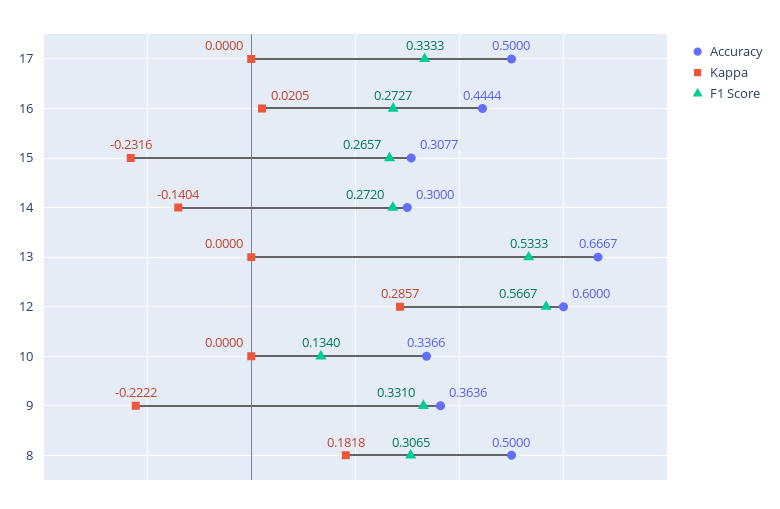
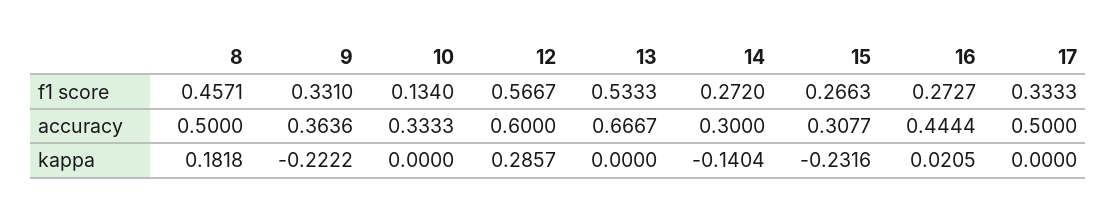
  {
    "Accuracy": {
      "17": 0.5,
      "16": 0.4444,
      "15": 0.3077,
      "14": 0.3,
      "13": 0.6667,
      "12": 0.6,
-     "10": 0.3366,
+     "10": 0.3333,
      "9": 0.3636,
      "8": 0.5
    },
    "Kappa": {
      "17": 0,
      "16": 0.0205,
      "15": -0.2316,
      "14": -0.1404,
      "13": 0,
      "12": 0.2857,
      "10": 0,
      "9": -0.2222,
      "8": 0.1818
    },
    "F1 Score": {
      "17": 0.3333,
      "16": 0.2727,
-     "15": 0.2657,
+     "15": 0.2663,
      "14": 0.272,
      "13": 0.5333,
      "12": 0.5667,
      "10": 0.134,
      "9": 0.331,
-     "8": 0.3065
+     "8": 0.4571
    }
  }

